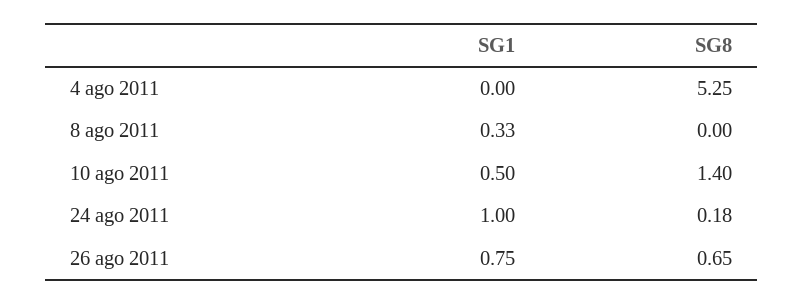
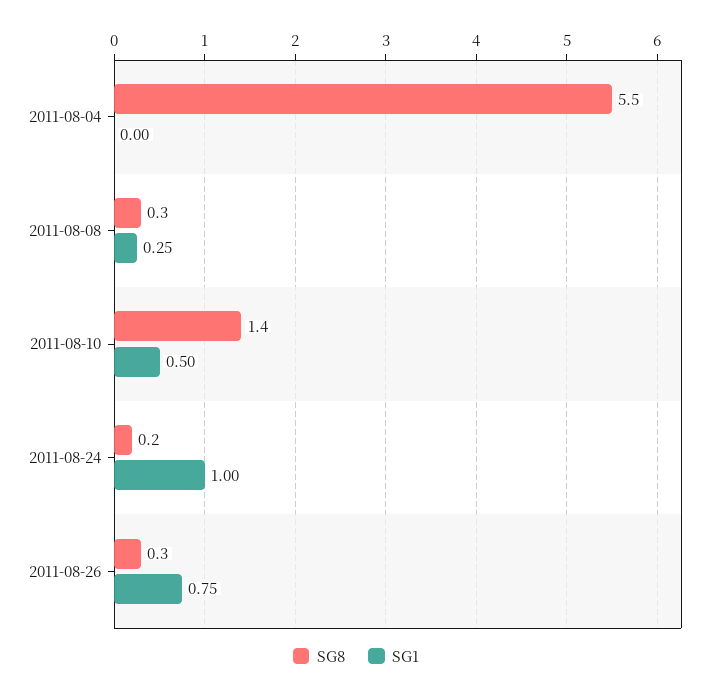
  {
    "SG1": {
      "4 ago 2011": 0,
-     "8 ago 2011": 0.33,
+     "8 ago 2011": 0.25,
      "10 ago 2011": 0.5,
      "24 ago 2011": 1,
      "26 ago 2011": 0.75
    },
    "SG8": {
-     "4 ago 2011": 5.25,
+     "4 ago 2011": 5.5,
-     "8 ago 2011": 0,
+     "8 ago 2011": 0.3,
      "10 ago 2011": 1.4,
      "24 ago 2011": 0.18,
-     "26 ago 2011": 0.65
+     "26 ago 2011": 0.3
    }
  }

